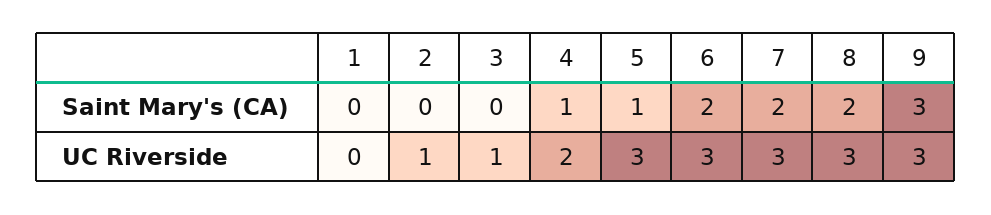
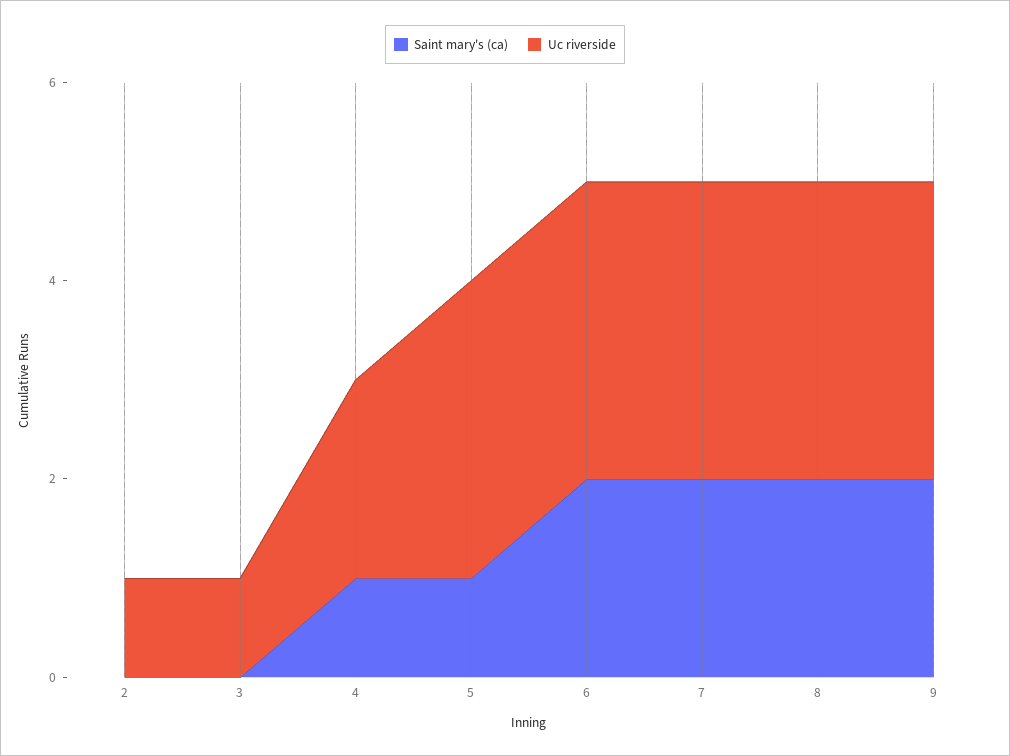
  {
    "Saint Mary's (CA)": {
-     "1": 0,
      "2": 0,
      "3": 0,
      "4": 1,
      "5": 1,
      "6": 2,
      "7": 2,
      "8": 2,
-     "9": 3
+     "9": 2
    },
    "UC Riverside": {
-     "1": 0,
      "2": 1,
      "3": 1,
      "4": 2,
      "5": 3,
      "6": 3,
      "7": 3,
      "8": 3,
      "9": 3
    }
  }

